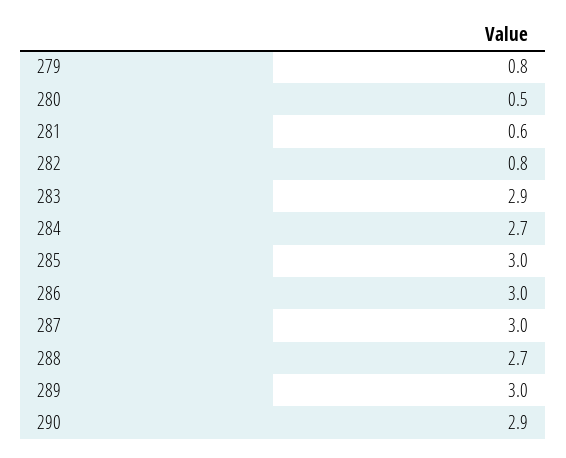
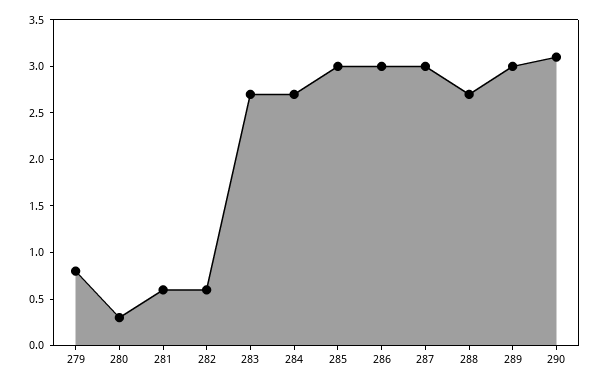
  {
    "279": 0.8,
-   "280": 0.5,
+   "280": 0.3,
    "281": 0.6,
-   "282": 0.8,
+   "282": 0.6,
-   "283": 2.9,
+   "283": 2.7,
    "284": 2.7,
    "285": 3,
    "286": 3,
    "287": 3,
    "288": 2.7,
    "289": 3,
-   "290": 2.9
+   "290": 3.1
  }

